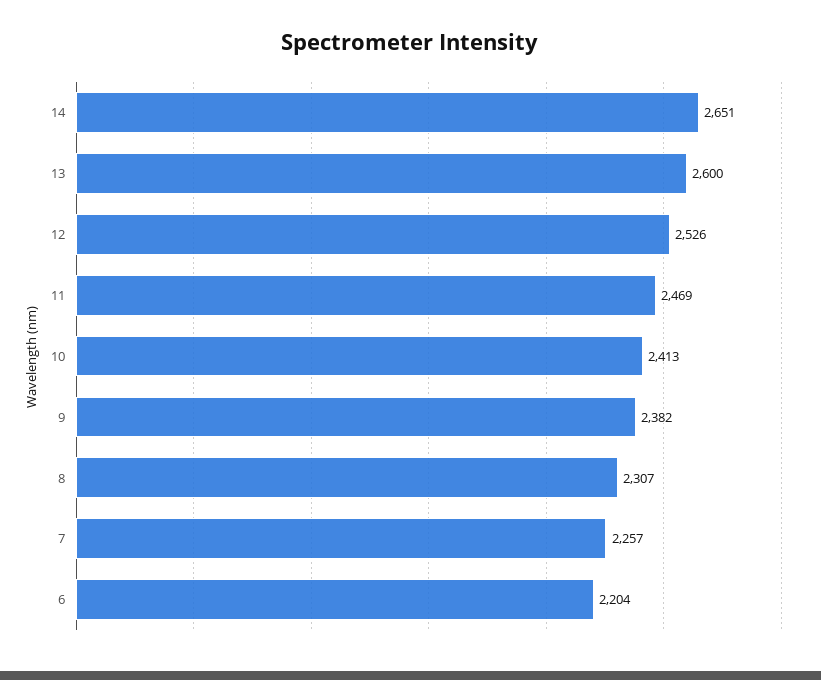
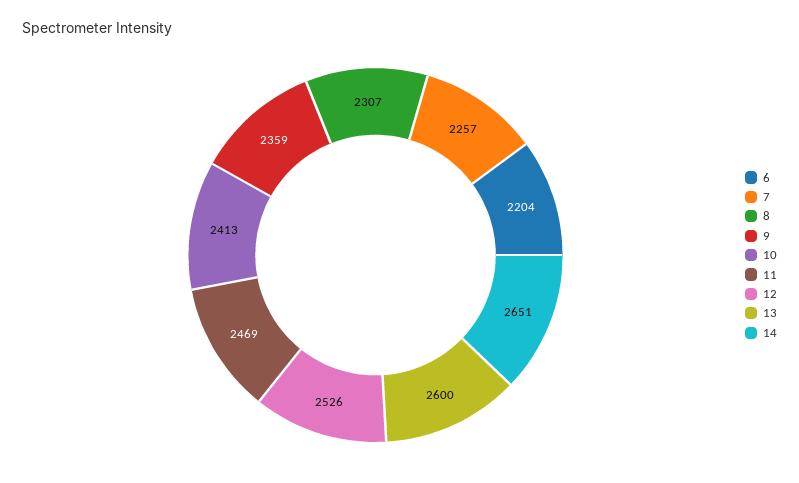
  {
    "14": 2651,
    "13": 2600,
    "12": 2526,
    "11": 2469,
    "10": 2413,
-   "9": 2382,
+   "9": 2359,
    "8": 2307,
    "7": 2257,
    "6": 2204
  }

